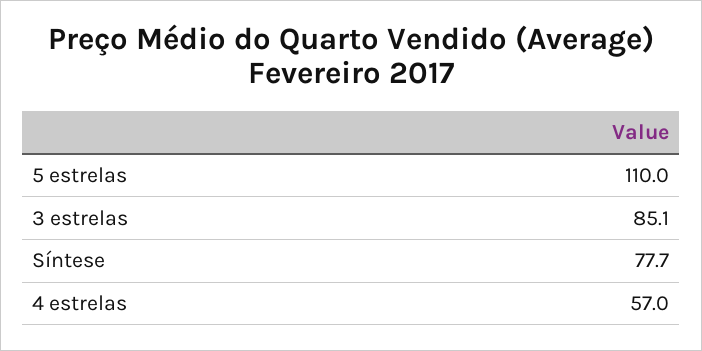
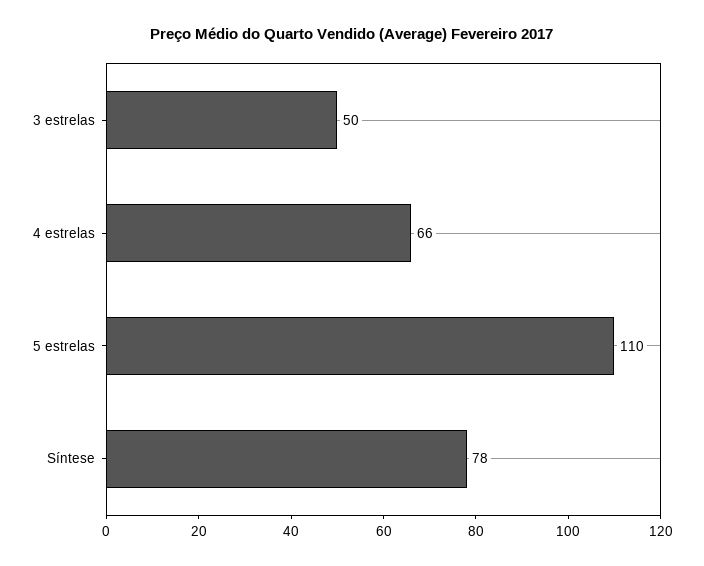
  {
    "5 estrelas": 110,
-   "3 estrelas": 85.1,
+   "3 estrelas": 50,
    "Síntese": 77.7,
-   "4 estrelas": 57
+   "4 estrelas": 66
  }

